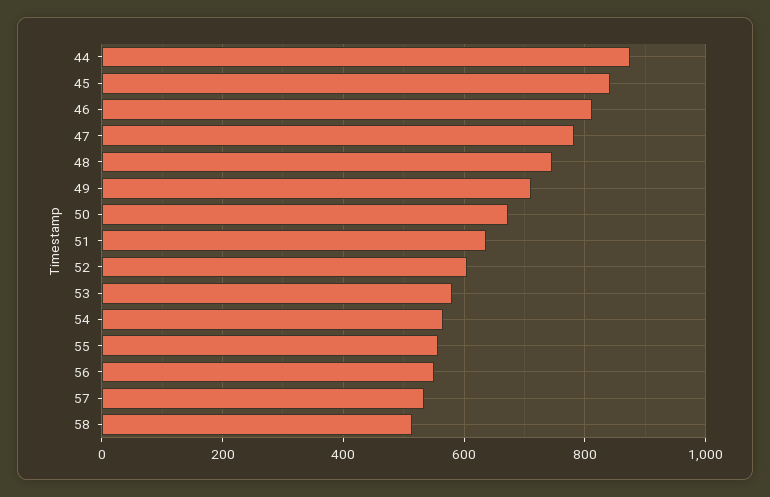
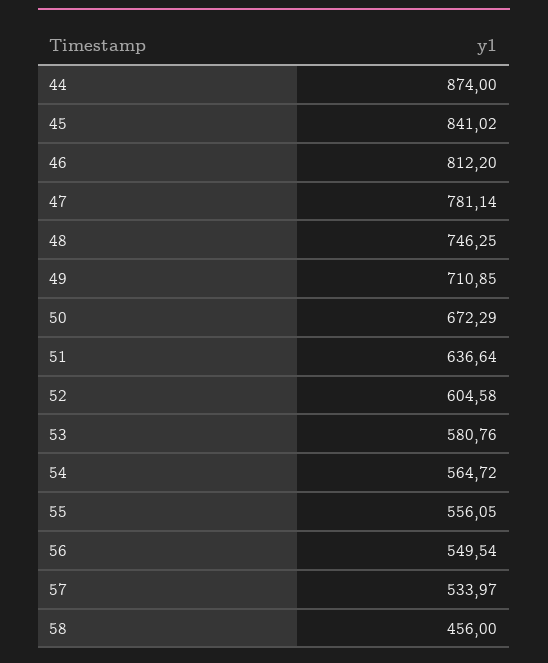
  {
    "44": 874,
    "45": 841.02,
    "46": 812.2,
    "47": 781.14,
    "48": 746.25,
    "49": 710.85,
    "50": 672.29,
    "51": 636.64,
    "52": 604.58,
    "53": 580.76,
    "54": 564.72,
    "55": 556.05,
    "56": 549.54,
    "57": 533.97,
-   "58": 520
+   "58": 456
  }

